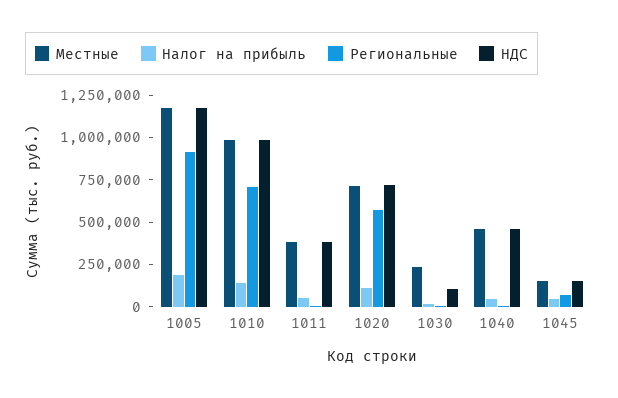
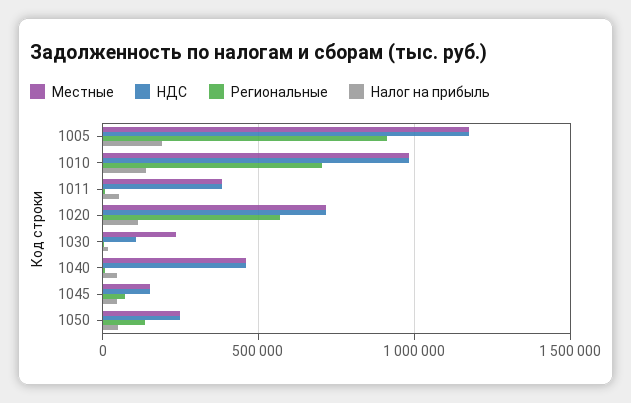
  {
    "Местные": {
      "1005": 1200000,
      "1010": 1000000,
      "1011": 400000,
      "1020": 700000,
      "1030": 250000,
      "1040": 450000,
-     "1045": 150000
+     "1045": 150000,
+     "1050": 250000
    },
    "Налог на прибыль": {
      "1005": 200000,
      "1010": 150000,
      "1011": 50000,
      "1020": 100000,
      "1030": 0,
      "1040": 50000,
-     "1045": 50000
+     "1045": 50000,
+     "1050": 50000
    },
    "Региональные": {
      "1005": 900000,
      "1010": 700000,
      "1011": 0,
      "1020": 550000,
      "1030": 0,
      "1040": 0,
-     "1045": 50000
+     "1045": 50000,
+     "1050": 150000
    },
    "НДС": {
      "1005": 1200000,
      "1010": 1000000,
      "1011": 400000,
      "1020": 700000,
      "1030": 100000,
      "1040": 450000,
-     "1045": 150000
+     "1045": 150000,
+     "1050": 250000
    }
  }

